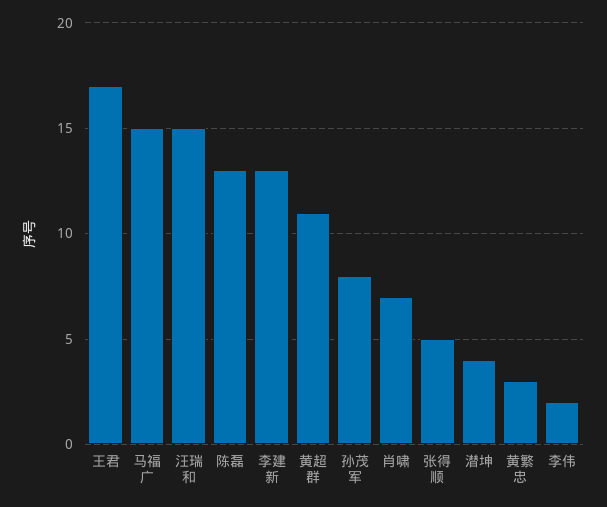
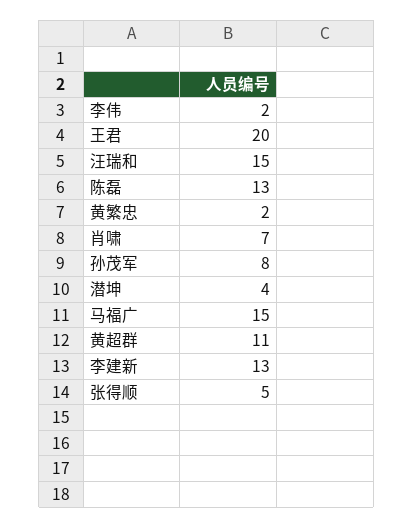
  {
-   "王君": 17,
+   "王君": 20,
    "马福广": 15,
    "汪瑞和": 15,
    "陈磊": 13,
    "李建新": 13,
    "黄超群": 11,
    "孙茂军": 8,
    "肖啸": 7,
    "张得顺": 5,
    "潜坤": 4,
-   "黄繁忠": 3,
+   "黄繁忠": 2,
    "李伟": 2
  }

